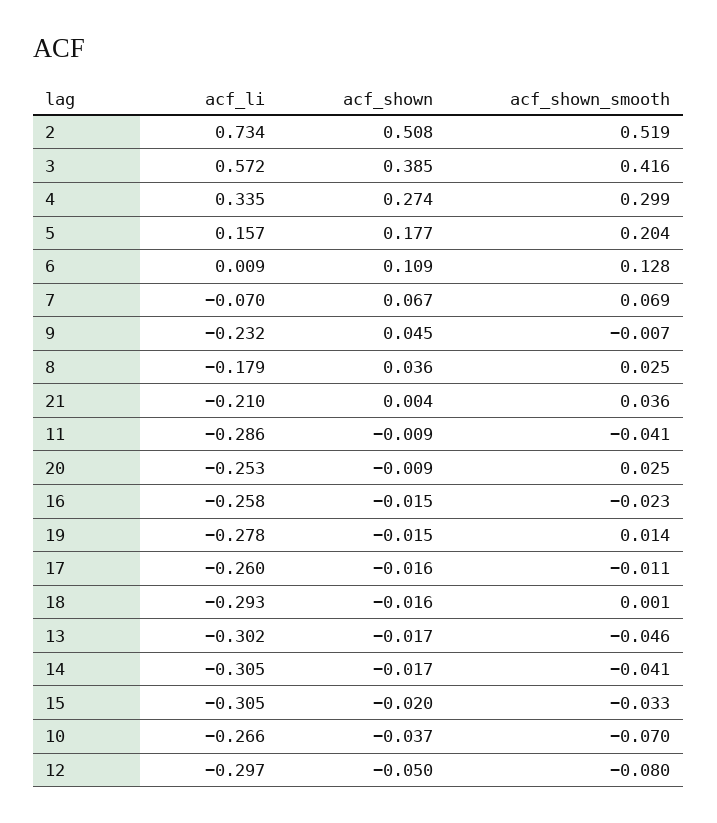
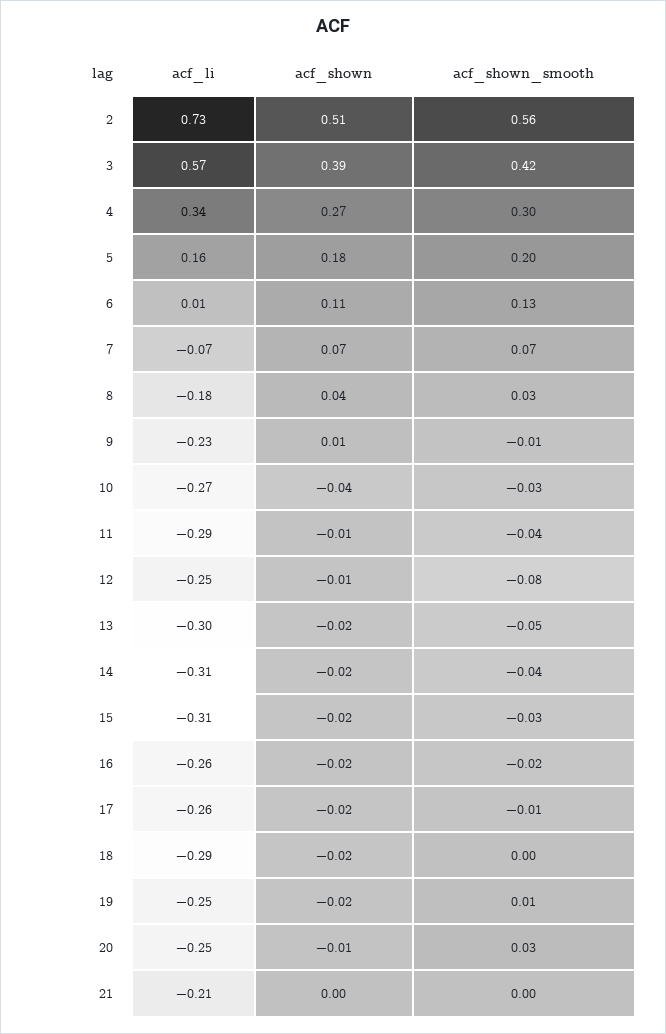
  {
    "acf_li": {
      "2": 0.734,
      "3": 0.572,
      "4": 0.335,
      "5": 0.157,
      "6": 0.009,
      "7": -0.07,
      "9": -0.232,
      "8": -0.179,
      "21": -0.21,
      "11": -0.286,
      "20": -0.253,
      "16": -0.258,
-     "19": -0.278,
+     "19": -0.25,
      "17": -0.26,
      "18": -0.293,
      "13": -0.302,
      "14": -0.305,
      "15": -0.305,
      "10": -0.266,
-     "12": -0.297
+     "12": -0.25
    },
    "acf_shown": {
      "2": 0.508,
      "3": 0.385,
      "4": 0.274,
      "5": 0.177,
      "6": 0.109,
      "7": 0.067,
-     "9": 0.045,
+     "9": 0.01,
      "8": 0.036,
      "21": 0.004,
      "11": -0.009,
      "20": -0.009,
      "16": -0.015,
      "19": -0.015,
      "17": -0.016,
      "18": -0.016,
      "13": -0.017,
      "14": -0.017,
      "15": -0.02,
      "10": -0.037,
-     "12": -0.05
+     "12": -0.01
    },
    "acf_shown_smooth": {
-     "2": 0.519,
+     "2": 0.56,
      "3": 0.416,
      "4": 0.299,
      "5": 0.204,
      "6": 0.128,
      "7": 0.069,
      "9": -0.007,
      "8": 0.025,
-     "21": 0.036,
+     "21": 0,
      "11": -0.041,
      "20": 0.025,
      "16": -0.023,
      "19": 0.014,
      "17": -0.011,
      "18": 0.001,
      "13": -0.046,
      "14": -0.041,
      "15": -0.033,
-     "10": -0.07,
+     "10": -0.03,
      "12": -0.08
    }
  }

